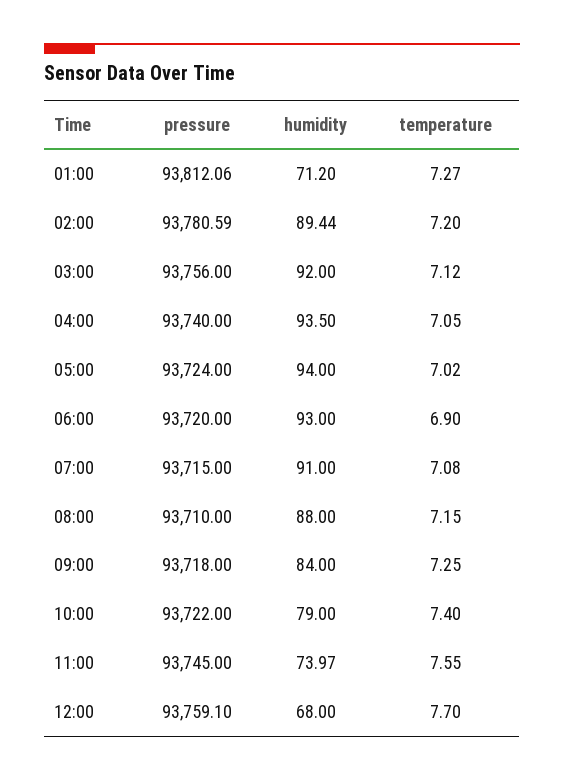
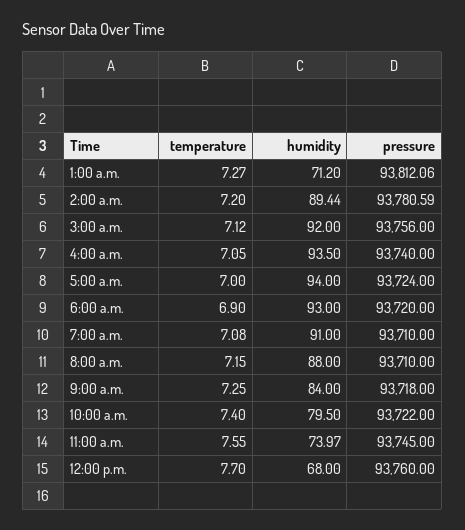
  {
    "pressure": {
      "01:00": 93812.06,
      "02:00": 93780.59,
      "03:00": 93756,
      "04:00": 93740,
      "05:00": 93724,
      "06:00": 93720,
-     "07:00": 93715,
+     "07:00": 93710,
      "08:00": 93710,
      "09:00": 93718,
      "10:00": 93722,
      "11:00": 93745,
-     "12:00": 93759.1
+     "12:00": 93760
    },
    "humidity": {
      "01:00": 71.2,
      "02:00": 89.44,
      "03:00": 92,
      "04:00": 93.5,
      "05:00": 94,
      "06:00": 93,
      "07:00": 91,
      "08:00": 88,
      "09:00": 84,
-     "10:00": 79,
+     "10:00": 79.5,
      "11:00": 73.97,
      "12:00": 68
    },
    "temperature": {
      "01:00": 7.27,
      "02:00": 7.2,
      "03:00": 7.12,
      "04:00": 7.05,
-     "05:00": 7.02,
+     "05:00": 7,
      "06:00": 6.9,
      "07:00": 7.08,
      "08:00": 7.15,
      "09:00": 7.25,
      "10:00": 7.4,
      "11:00": 7.55,
      "12:00": 7.7
    }
  }

